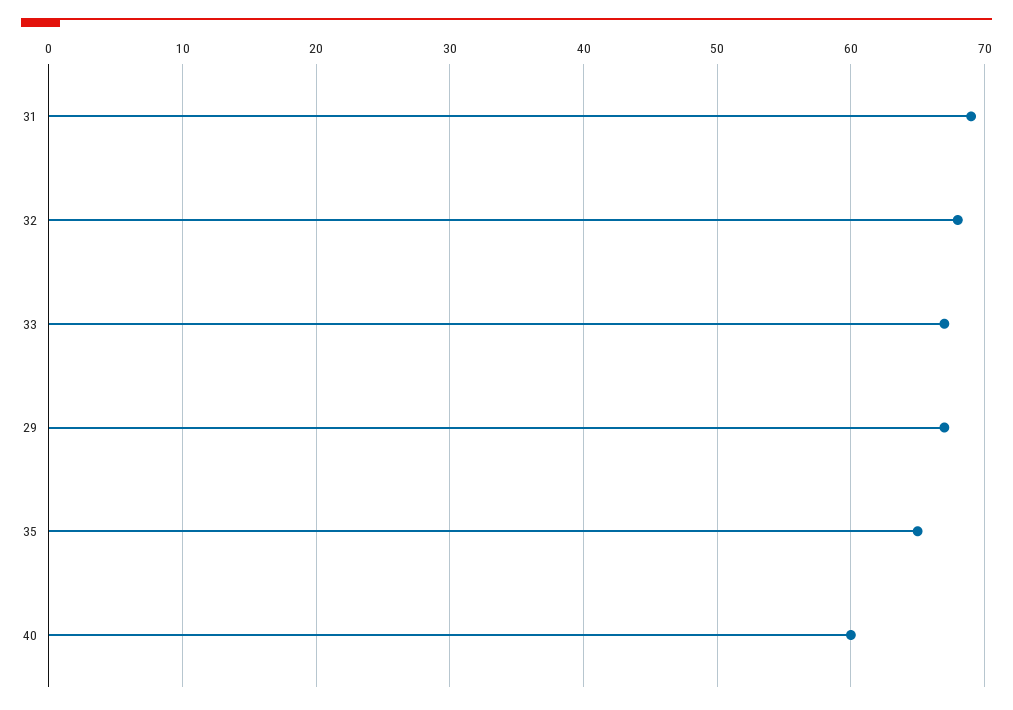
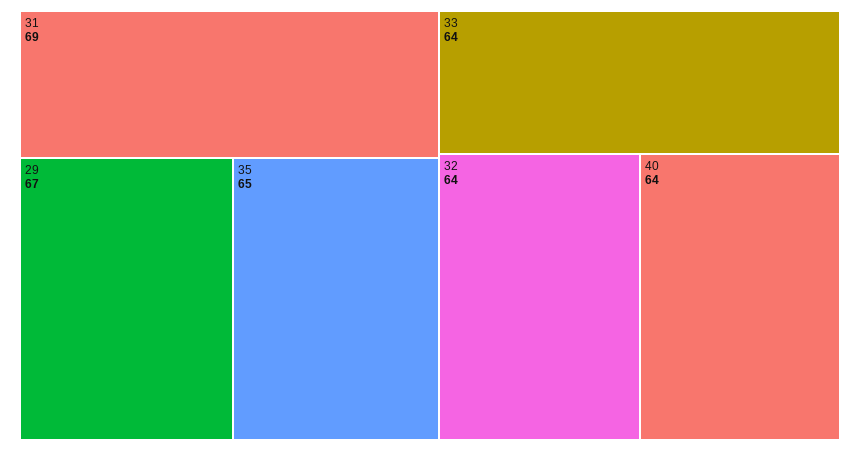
  {
    "31": 69,
-   "32": 68,
+   "32": 64,
-   "33": 67,
+   "33": 64,
    "29": 67,
    "35": 65,
-   "40": 60
+   "40": 64
  }

